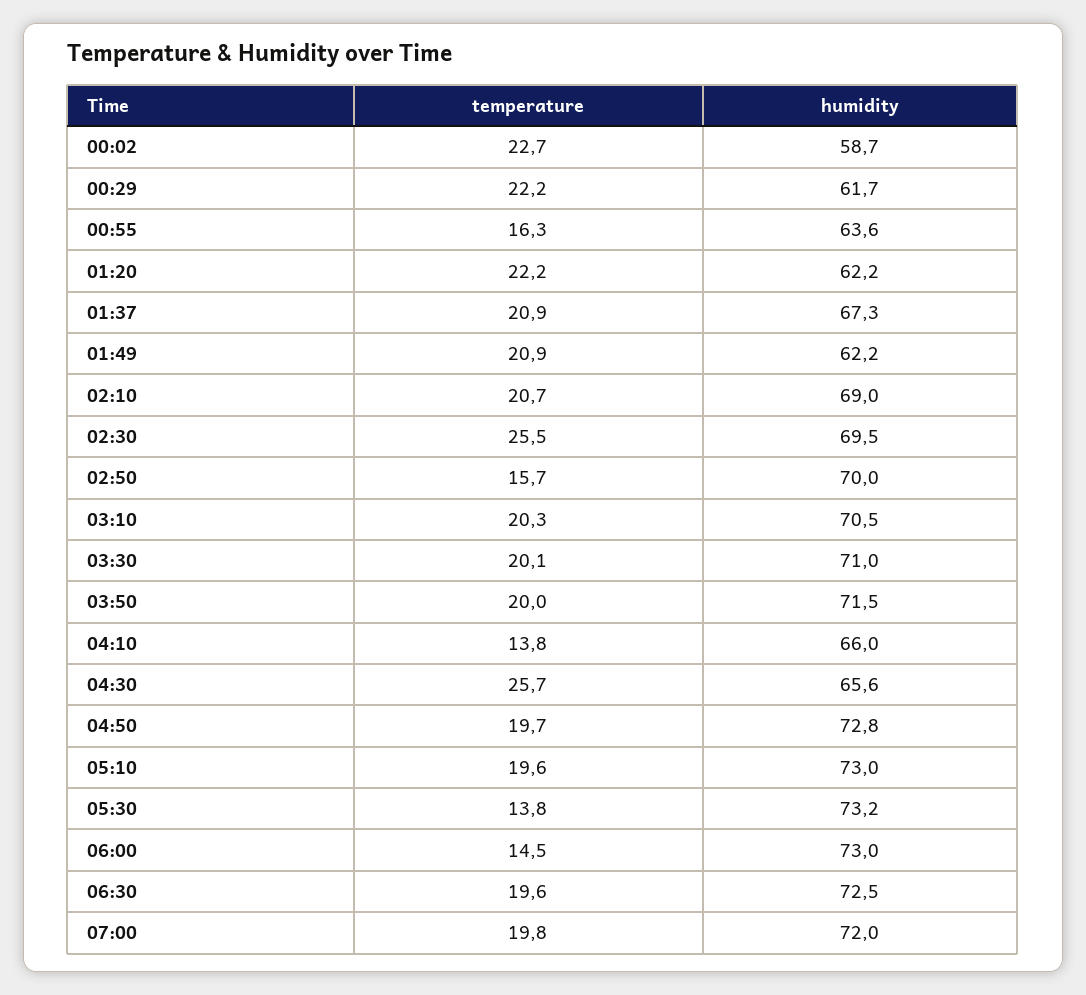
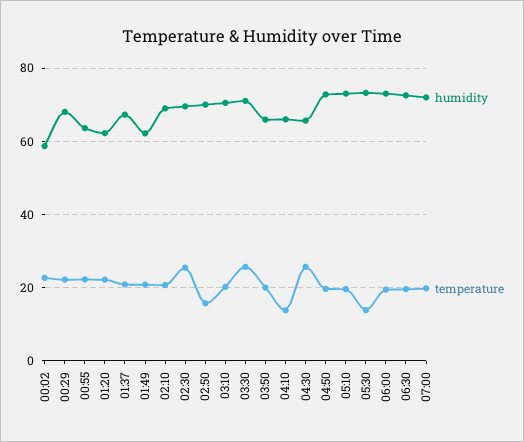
  {
    "temperature": {
      "00:02": 22.7,
      "00:29": 22.2,
-     "00:55": 16.3,
+     "00:55": 22,
      "01:20": 22.2,
      "01:37": 20.9,
      "01:49": 20.9,
      "02:10": 20.7,
      "02:30": 25.5,
      "02:50": 15.7,
      "03:10": 20.3,
-     "03:30": 20.1,
+     "03:30": 26,
      "03:50": 20,
      "04:10": 13.8,
      "04:30": 25.7,
      "04:50": 19.7,
      "05:10": 19.6,
      "05:30": 13.8,
-     "06:00": 14.5,
+     "06:00": 20,
      "06:30": 19.6,
      "07:00": 19.8
    },
    "humidity": {
      "00:02": 58.7,
-     "00:29": 61.7,
+     "00:29": 68,
      "00:55": 63.6,
      "01:20": 62.2,
      "01:37": 67.3,
      "01:49": 62.2,
      "02:10": 69,
      "02:30": 69.5,
      "02:50": 70,
      "03:10": 70.5,
      "03:30": 71,
-     "03:50": 71.5,
+     "03:50": 66,
      "04:10": 66,
      "04:30": 65.6,
      "04:50": 72.8,
      "05:10": 73,
      "05:30": 73.2,
      "06:00": 73,
      "06:30": 72.5,
      "07:00": 72
    }
  }

